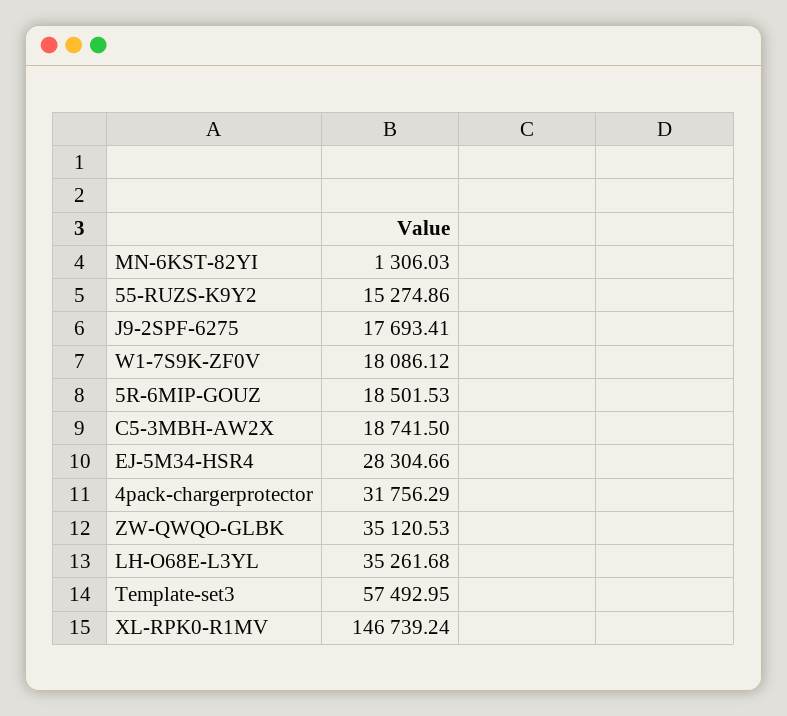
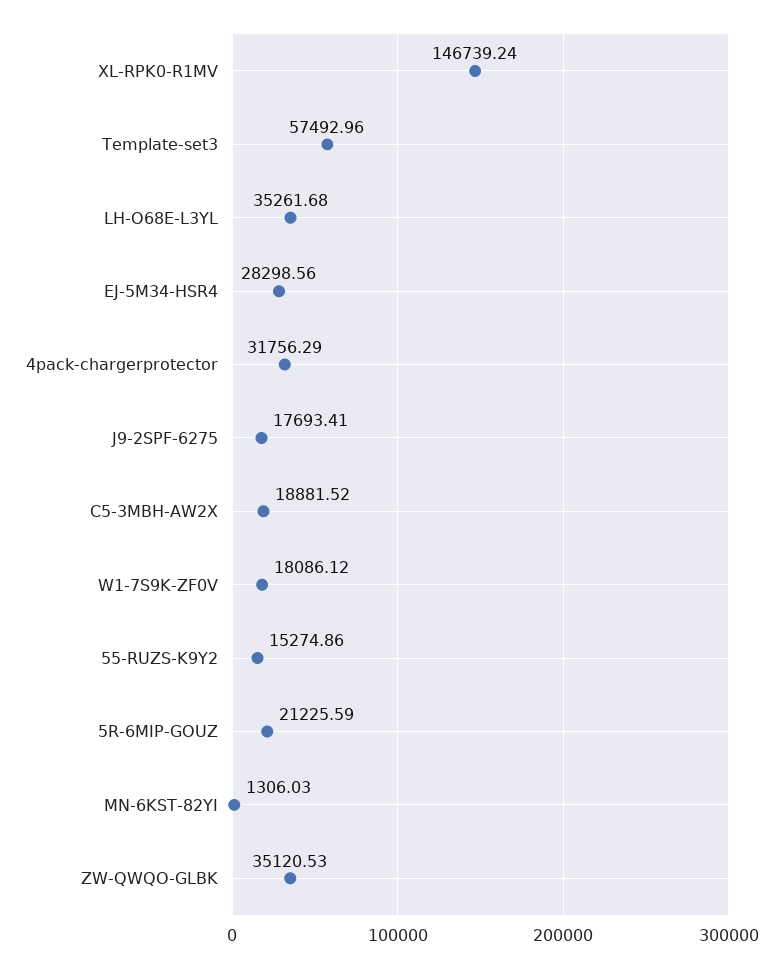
  {
    "MN-6KST-82YI": 1306.03,
    "55-RUZS-K9Y2": 15274.86,
    "J9-2SPF-6275": 17693.41,
    "W1-7S9K-ZF0V": 18086.12,
-   "5R-6MIP-GOUZ": 18501.53,
+   "5R-6MIP-GOUZ": 21225.59,
-   "C5-3MBH-AW2X": 18741.5,
+   "C5-3MBH-AW2X": 18881.52,
-   "EJ-5M34-HSR4": 28304.66,
+   "EJ-5M34-HSR4": 28298.56,
    "4pack-chargerprotector": 31756.29,
    "ZW-QWQO-GLBK": 35120.53,
    "LH-O68E-L3YL": 35261.68,
-   "Template-set3": 57492.95,
+   "Template-set3": 57492.96,
    "XL-RPK0-R1MV": 146739.24
  }

